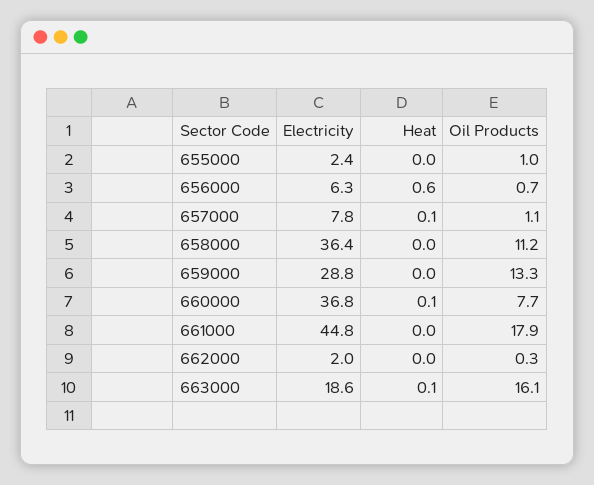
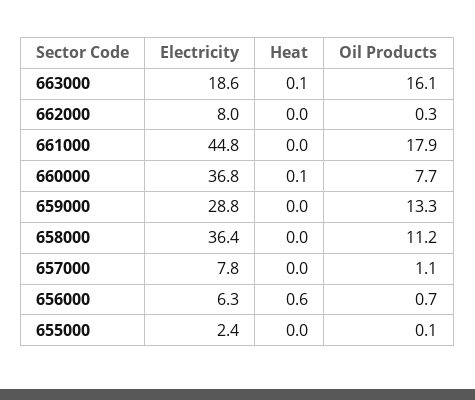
  {
    "Electricity": {
      "655000": 2.4,
      "656000": 6.3,
      "657000": 7.8,
      "658000": 36.4,
      "659000": 28.8,
      "660000": 36.8,
      "661000": 44.8,
-     "662000": 2,
+     "662000": 8,
      "663000": 18.6
    },
    "Heat": {
      "655000": 0,
      "656000": 0.6,
-     "657000": 0.1,
+     "657000": 0,
      "658000": 0,
      "659000": 0,
      "660000": 0.1,
      "661000": 0,
      "662000": 0,
      "663000": 0.1
    },
    "Oil Products": {
-     "655000": 1,
+     "655000": 0.1,
      "656000": 0.7,
      "657000": 1.1,
      "658000": 11.2,
      "659000": 13.3,
      "660000": 7.7,
      "661000": 17.9,
      "662000": 0.3,
      "663000": 16.1
    }
  }

